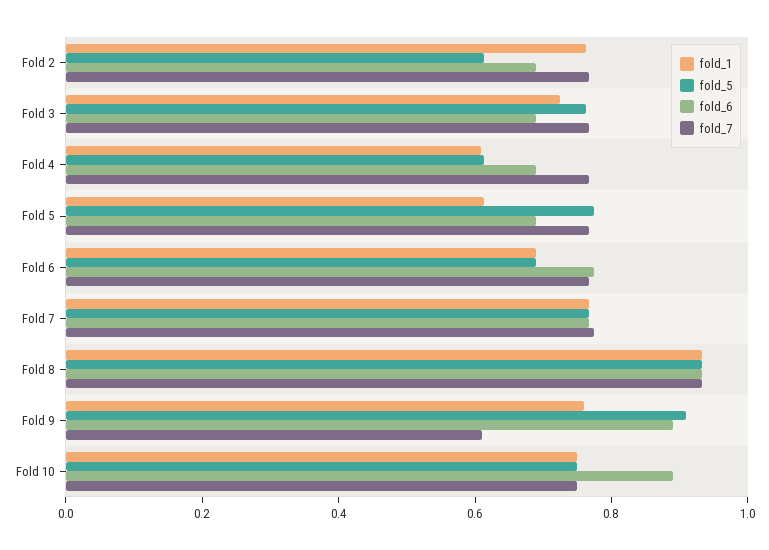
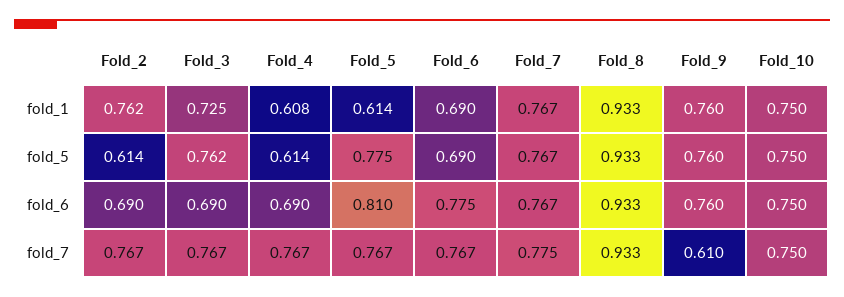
  {
    "fold_1": {
      "Fold 2": 0.762,
      "Fold 3": 0.725,
      "Fold 4": 0.608,
      "Fold 5": 0.614,
      "Fold 6": 0.69,
      "Fold 7": 0.767,
      "Fold 8": 0.933,
      "Fold 9": 0.76,
      "Fold 10": 0.75
    },
    "fold_5": {
      "Fold 2": 0.614,
      "Fold 3": 0.762,
      "Fold 4": 0.614,
      "Fold 5": 0.775,
      "Fold 6": 0.69,
      "Fold 7": 0.767,
      "Fold 8": 0.933,
-     "Fold 9": 0.9,
+     "Fold 9": 0.76,
      "Fold 10": 0.75
    },
    "fold_6": {
      "Fold 2": 0.69,
      "Fold 3": 0.69,
      "Fold 4": 0.69,
-     "Fold 5": 0.7,
+     "Fold 5": 0.81,
      "Fold 6": 0.775,
      "Fold 7": 0.767,
      "Fold 8": 0.933,
-     "Fold 9": 0.9,
+     "Fold 9": 0.76,
-     "Fold 10": 0.9
+     "Fold 10": 0.75
    },
    "fold_7": {
      "Fold 2": 0.767,
      "Fold 3": 0.767,
      "Fold 4": 0.767,
      "Fold 5": 0.767,
      "Fold 6": 0.767,
      "Fold 7": 0.775,
      "Fold 8": 0.933,
      "Fold 9": 0.61,
      "Fold 10": 0.75
    }
  }

